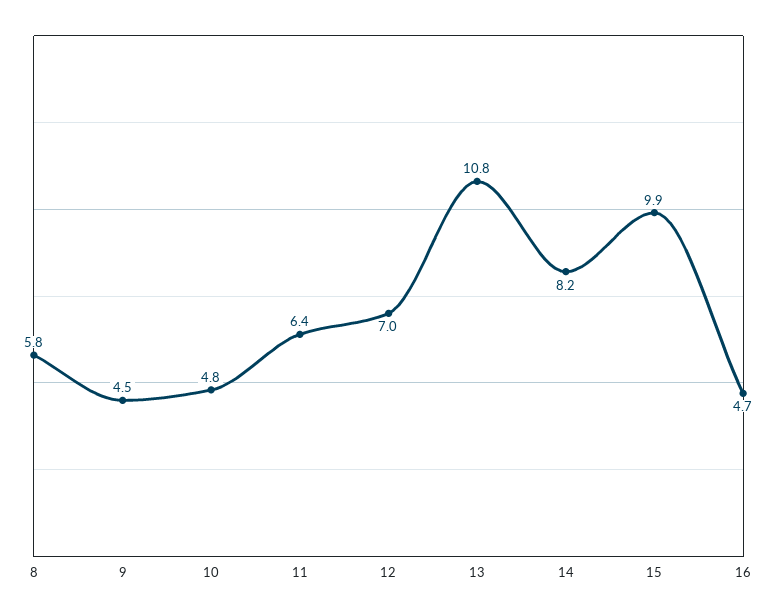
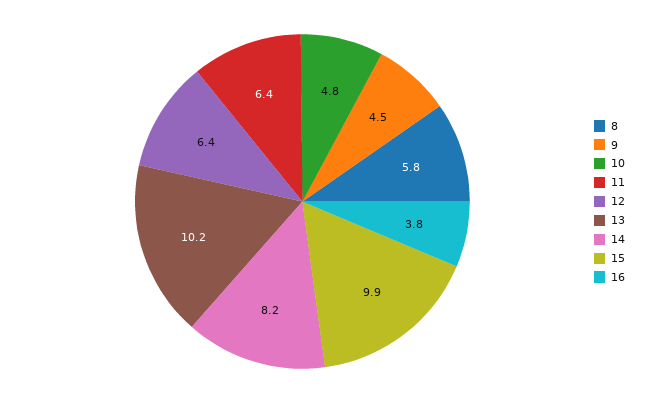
  {
    "8": 5.8,
    "9": 4.5,
    "10": 4.8,
    "11": 6.4,
-   "12": 7,
+   "12": 6.4,
-   "13": 10.8,
+   "13": 10.2,
    "14": 8.2,
    "15": 9.9,
-   "16": 4.7
+   "16": 3.8
  }

